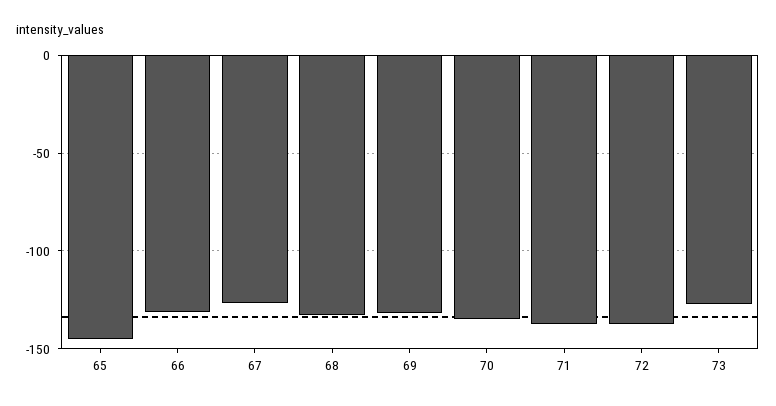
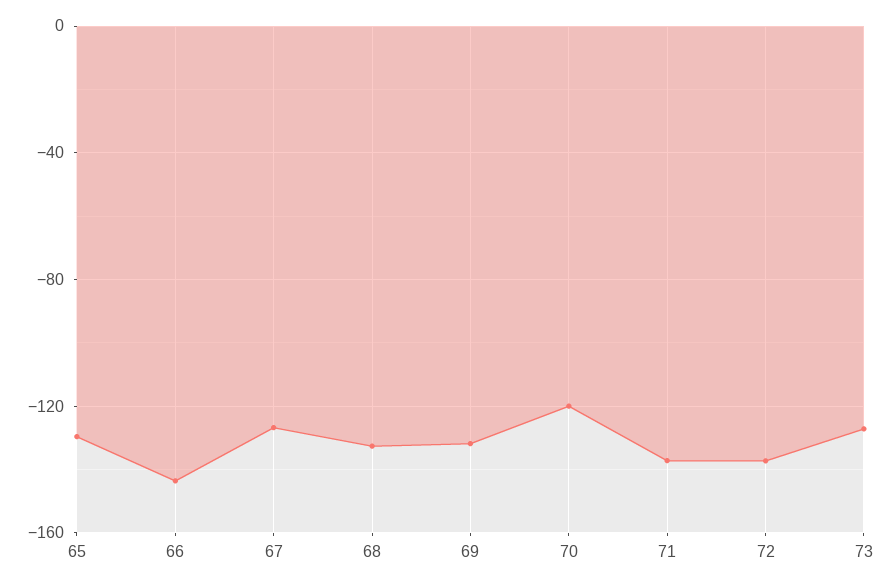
  {
-   "65": -145,
+   "65": -130,
-   "66": -130,
+   "66": -145,
    "67": -125,
    "68": -135,
    "69": -130,
-   "70": -135,
+   "70": -120,
    "71": -135,
    "72": -135,
    "73": -125
  }

